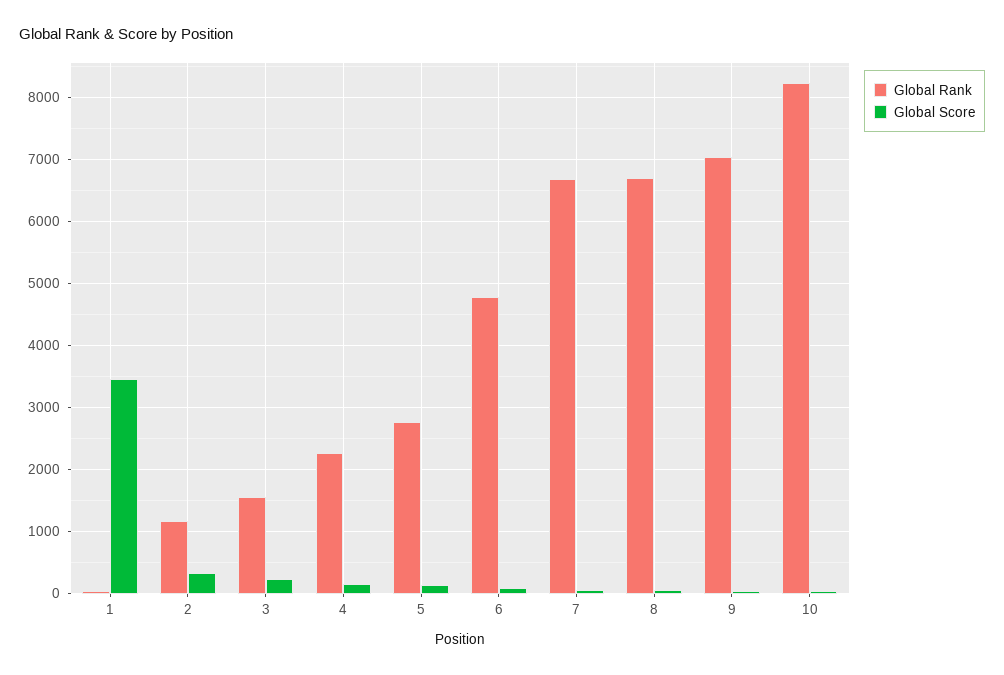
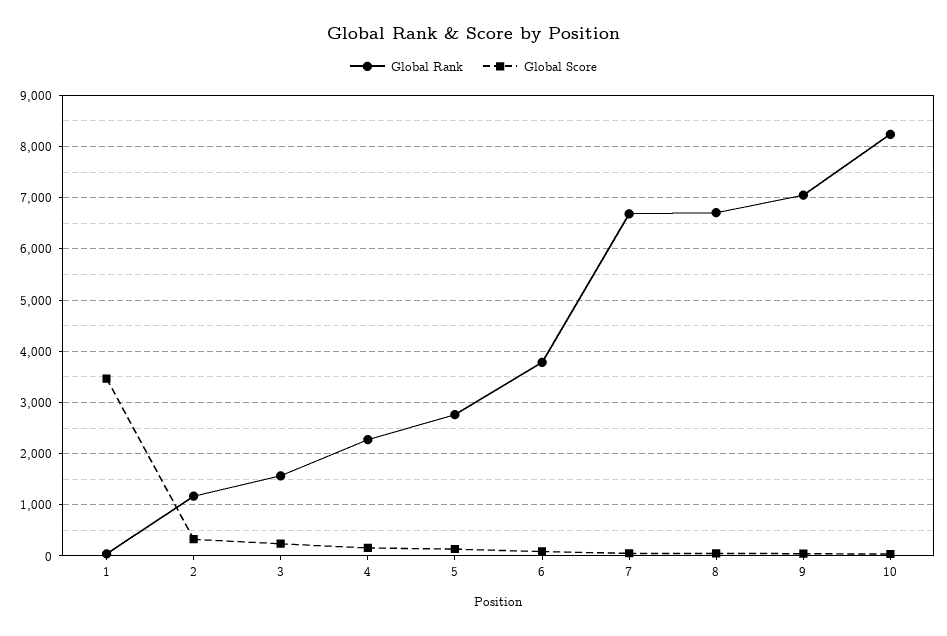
  {
    "Global Rank": {
      "1": 0,
      "2": 1200,
      "3": 1600,
      "4": 2300,
      "5": 2800,
-     "6": 4800,
+     "6": 3800,
      "7": 6700,
      "8": 6700,
      "9": 7000,
      "10": 8200
    },
    "Global Score": {
      "1": 3500,
      "2": 300,
      "3": 200,
      "4": 200,
      "5": 100,
      "6": 100,
      "7": 100,
      "8": 100,
      "9": 0,
      "10": 0
    }
  }

